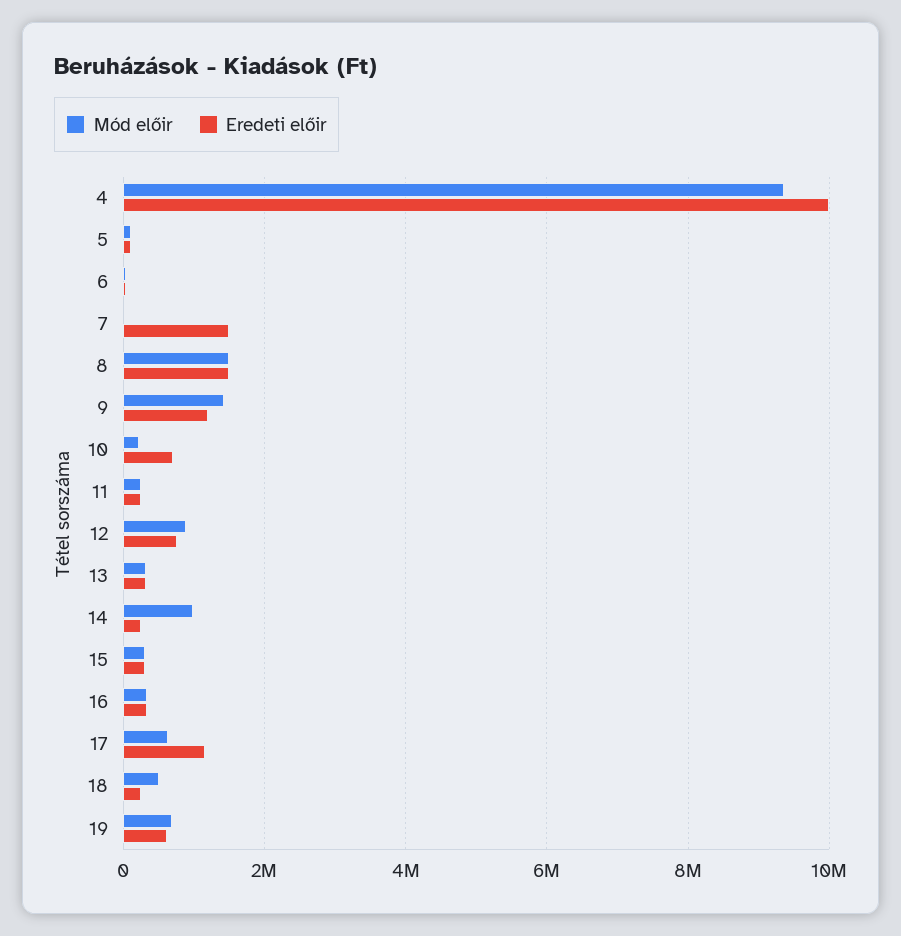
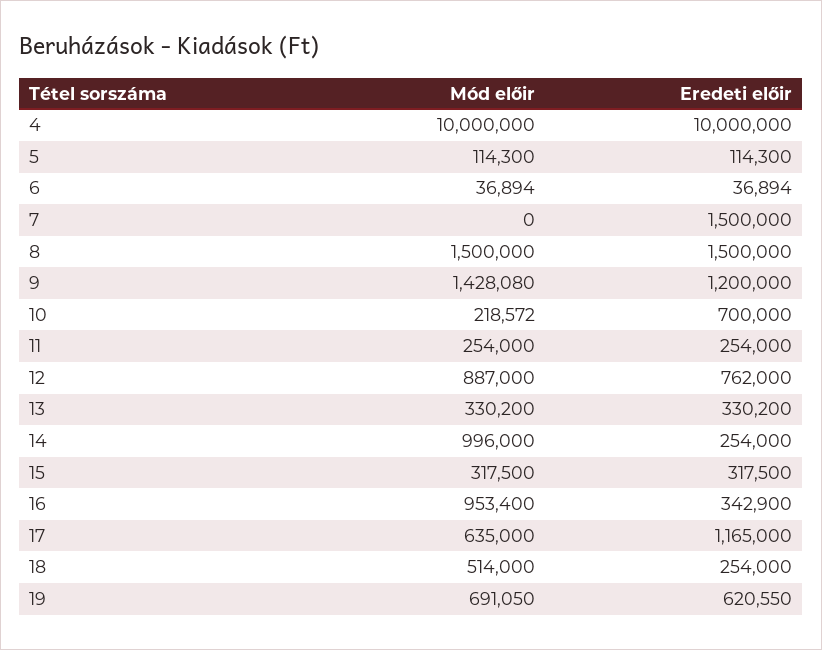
  {
    "Mód előir": {
-     "4": 9400000,
+     "4": 10000000,
      "5": 114300,
      "6": 36894,
      "7": 0,
      "8": 1500000,
      "9": 1428080,
      "10": 218572,
      "11": 254000,
      "12": 887000,
      "13": 330200,
      "14": 996000,
      "15": 317500,
-     "16": 400000,
+     "16": 953400,
      "17": 635000,
      "18": 514000,
      "19": 691050
    },
    "Eredeti előir": {
      "4": 10000000,
      "5": 114300,
      "6": 36894,
      "7": 1500000,
      "8": 1500000,
      "9": 1200000,
      "10": 700000,
      "11": 254000,
      "12": 762000,
      "13": 330200,
      "14": 254000,
      "15": 317500,
      "16": 342900,
      "17": 1165000,
      "18": 254000,
      "19": 620550
    }
  }

